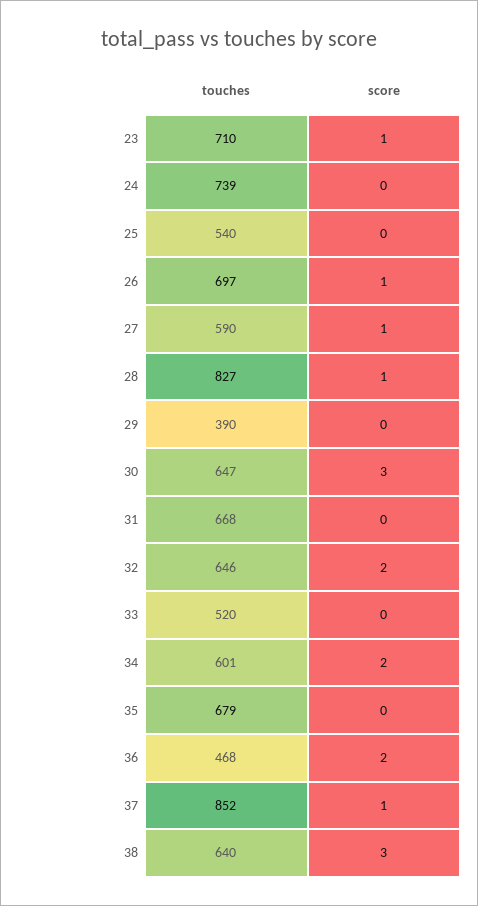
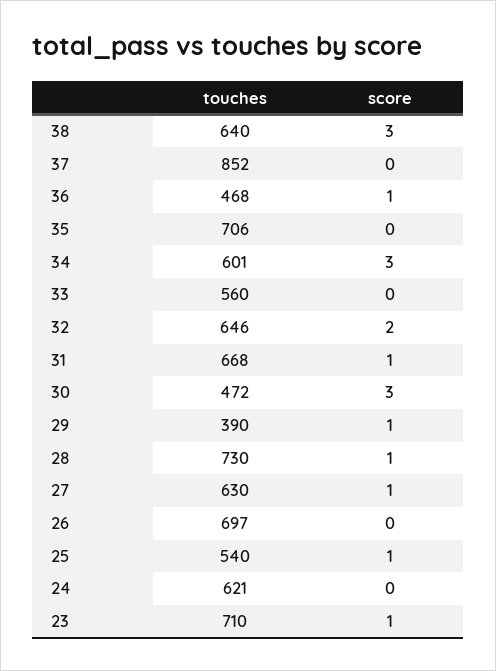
  {
    "touches": {
      "23": 710,
-     "24": 739,
+     "24": 621,
      "25": 540,
      "26": 697,
-     "27": 590,
+     "27": 630,
-     "28": 827,
+     "28": 730,
      "29": 390,
-     "30": 647,
+     "30": 472,
      "31": 668,
      "32": 646,
-     "33": 520,
+     "33": 560,
      "34": 601,
-     "35": 679,
+     "35": 706,
      "36": 468,
      "37": 852,
      "38": 640
    },
    "score": {
      "23": 1,
      "24": 0,
-     "25": 0,
+     "25": 1,
-     "26": 1,
+     "26": 0,
      "27": 1,
      "28": 1,
-     "29": 0,
+     "29": 1,
      "30": 3,
-     "31": 0,
+     "31": 1,
      "32": 2,
      "33": 0,
-     "34": 2,
+     "34": 3,
      "35": 0,
-     "36": 2,
+     "36": 1,
-     "37": 1,
+     "37": 0,
      "38": 3
    }
  }

